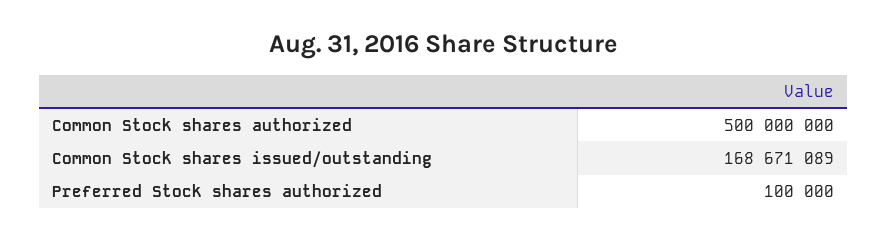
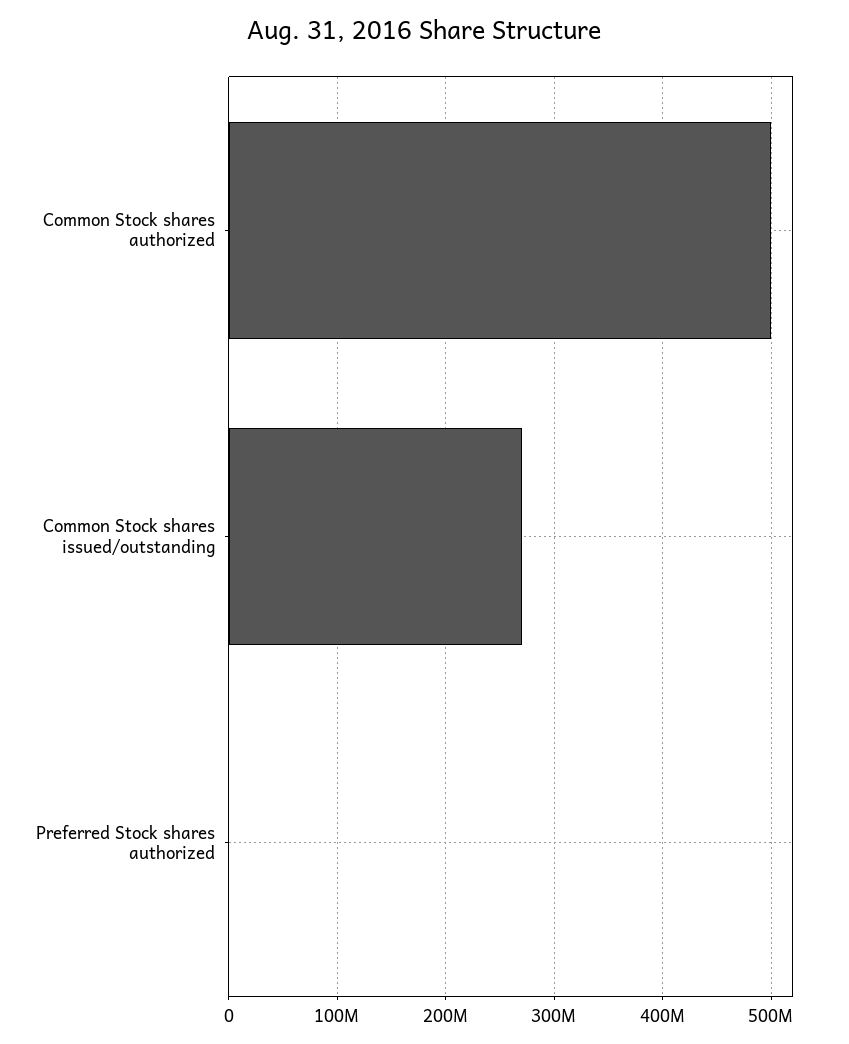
  {
    "Common Stock shares authorized": 500000000,
-   "Common Stock shares issued/outstanding": 168671089,
+   "Common Stock shares issued/outstanding": 270000000,
    "Preferred Stock shares authorized": 100000
  }

